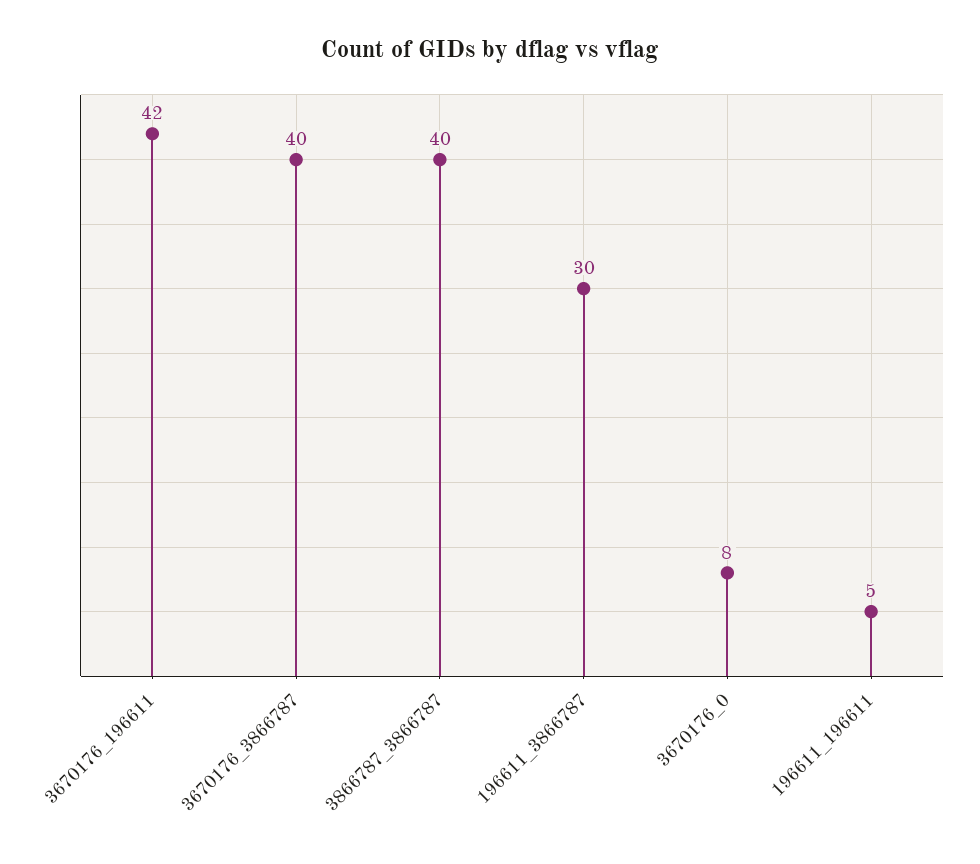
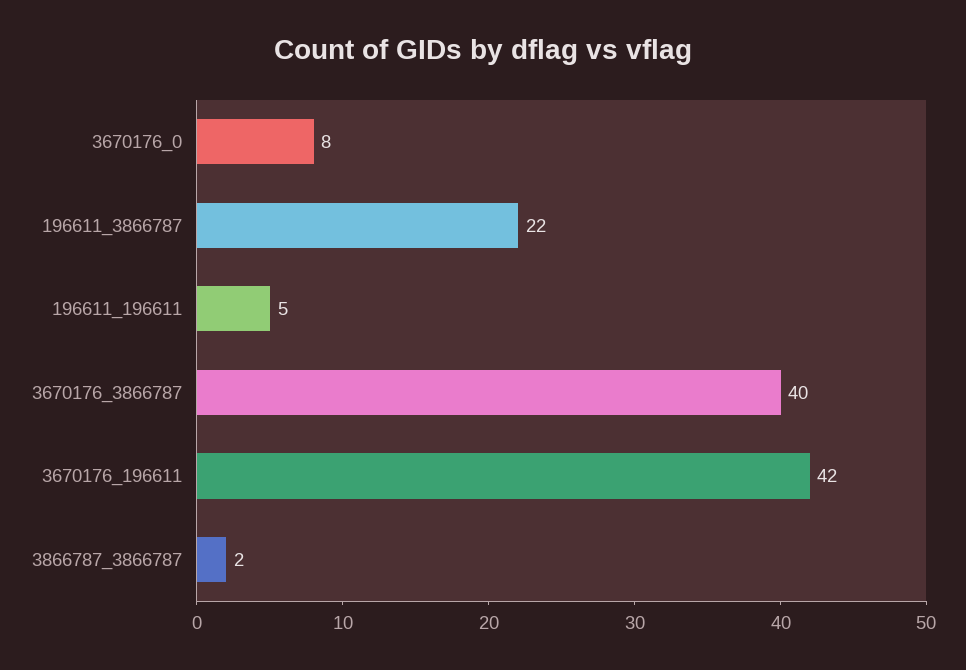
  {
    "3670176_196611": 42,
    "3670176_3866787": 40,
-   "3866787_3866787": 40,
+   "3866787_3866787": 2,
-   "196611_3866787": 30,
+   "196611_3866787": 22,
    "3670176_0": 8,
    "196611_196611": 5
  }

